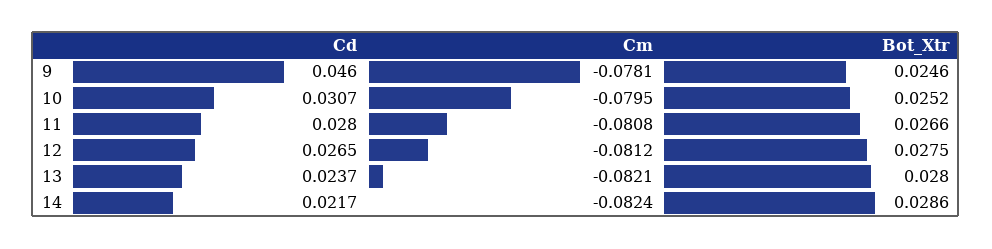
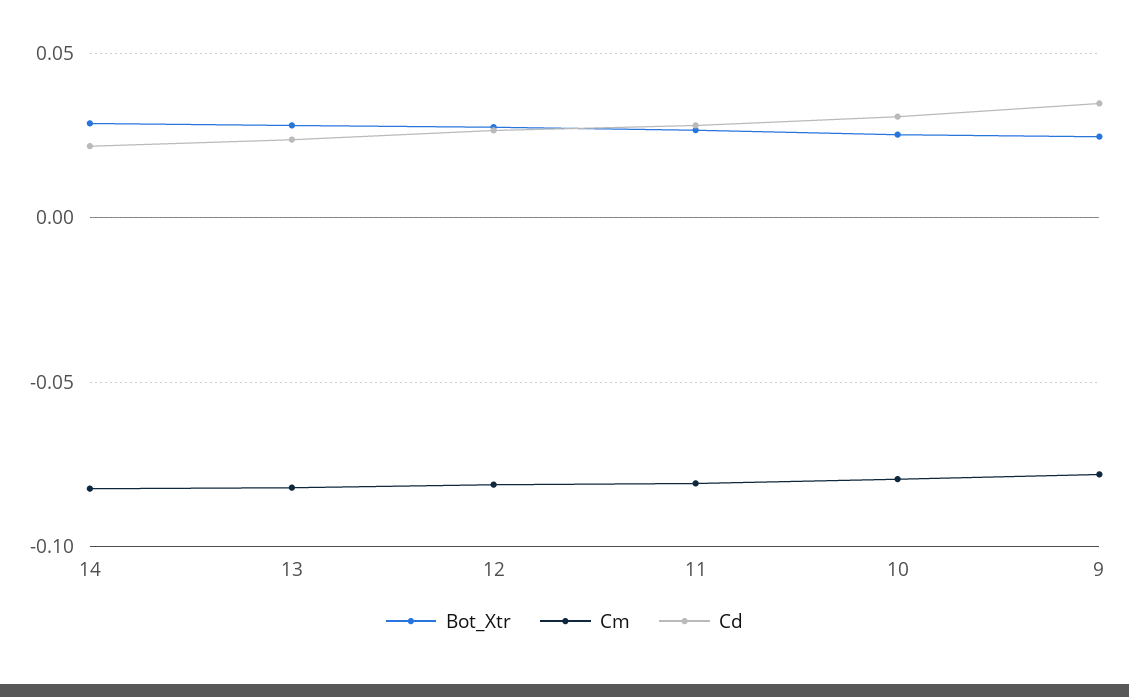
  {
    "Cd": {
-     "9": 0.046,
+     "9": 0.035,
      "10": 0.0307,
      "11": 0.028,
      "12": 0.0265,
      "13": 0.0237,
      "14": 0.0217
    },
    "Cm": {
      "9": -0.0781,
      "10": -0.0795,
      "11": -0.0808,
      "12": -0.0812,
      "13": -0.0821,
      "14": -0.0824
    },
    "Bot_Xtr": {
      "9": 0.0246,
      "10": 0.0252,
      "11": 0.0266,
      "12": 0.0275,
      "13": 0.028,
      "14": 0.0286
    }
  }

